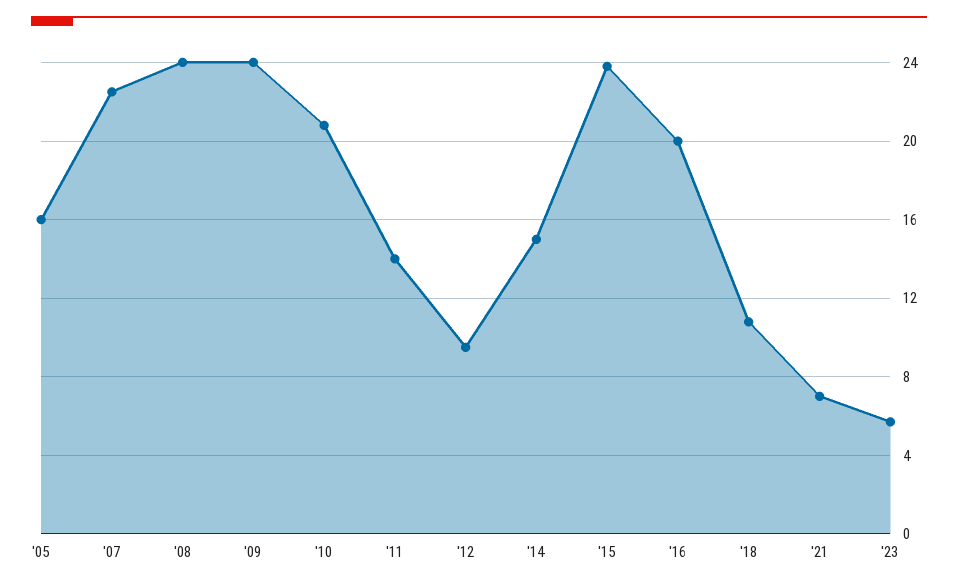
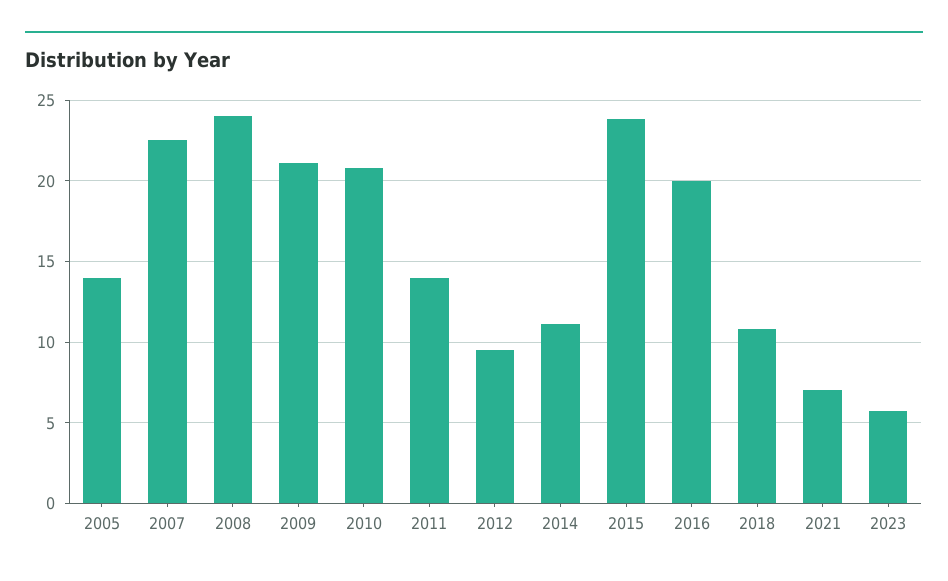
  {
-   "'05": 16,
+   "'05": 14,
    "'07": 22.5,
    "'08": 24,
-   "'09": 24,
+   "'09": 21,
    "'10": 21,
    "'11": 14,
    "'12": 9.5,
-   "'14": 15,
+   "'14": 11,
    "'15": 24,
    "'16": 20,
    "'18": 11,
    "'21": 7,
    "'23": 5.5
  }

